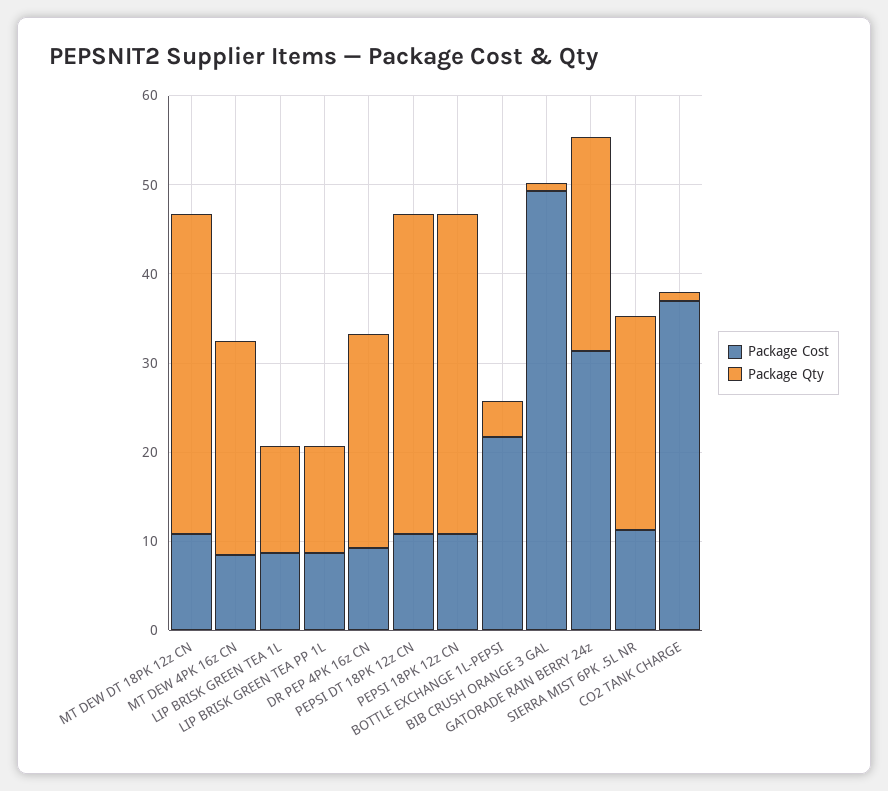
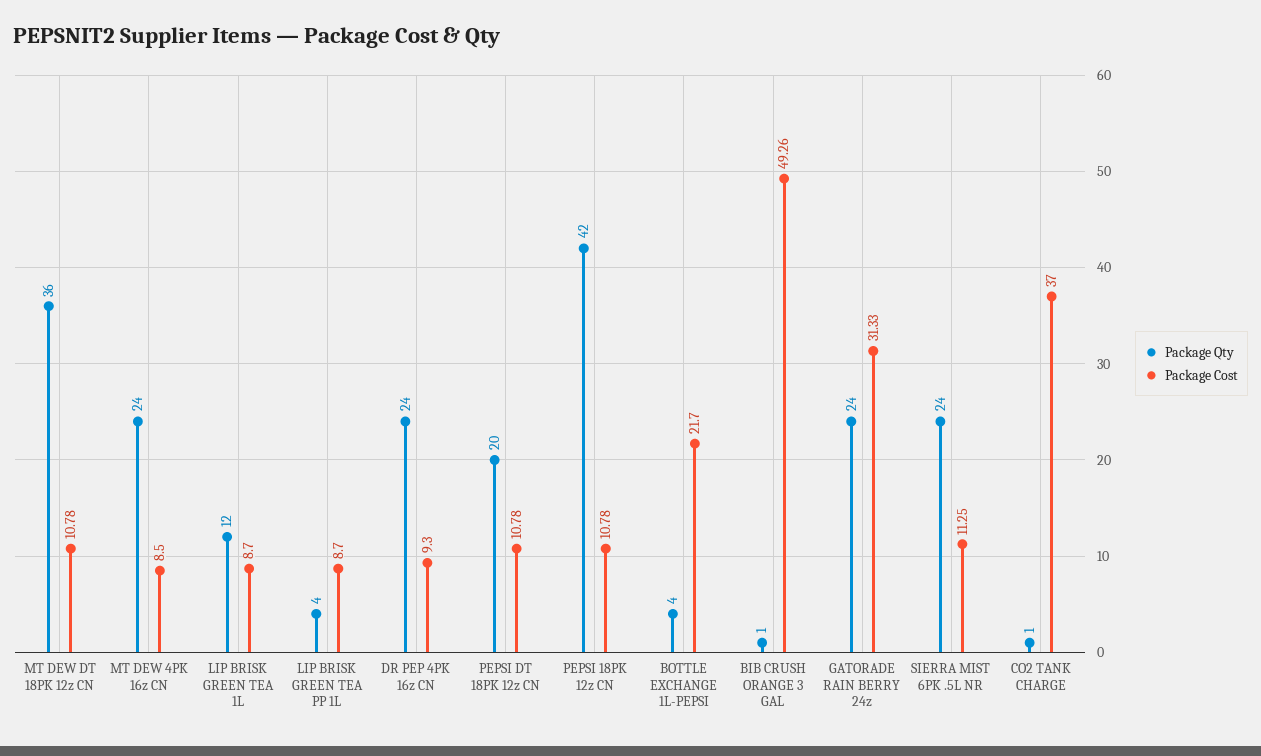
  {
    "Package Cost": {
      "MT DEW DT 18PK 12z CN": 10.78,
      "MT DEW 4PK 16z CN": 8.5,
      "LIP BRISK GREEN TEA 1L": 8.7,
      "LIP BRISK GREEN TEA PP 1L": 8.7,
      "DR PEP 4PK 16z CN": 9.3,
      "PEPSI DT 18PK 12z CN": 10.78,
      "PEPSI 18PK 12z CN": 10.78,
      "BOTTLE EXCHANGE 1L-PEPSI": 21.7,
      "BIB CRUSH ORANGE 3 GAL": 49.26,
      "GATORADE RAIN BERRY 24z": 31.33,
      "SIERRA MIST 6PK .5L NR": 11.25,
      "CO2 TANK CHARGE": 37
    },
    "Package Qty": {
      "MT DEW DT 18PK 12z CN": 36,
      "MT DEW 4PK 16z CN": 24,
      "LIP BRISK GREEN TEA 1L": 12,
-     "LIP BRISK GREEN TEA PP 1L": 12,
+     "LIP BRISK GREEN TEA PP 1L": 4,
      "DR PEP 4PK 16z CN": 24,
-     "PEPSI DT 18PK 12z CN": 36,
+     "PEPSI DT 18PK 12z CN": 20,
-     "PEPSI 18PK 12z CN": 36,
+     "PEPSI 18PK 12z CN": 42,
      "BOTTLE EXCHANGE 1L-PEPSI": 4,
      "BIB CRUSH ORANGE 3 GAL": 1,
      "GATORADE RAIN BERRY 24z": 24,
      "SIERRA MIST 6PK .5L NR": 24,
      "CO2 TANK CHARGE": 1
    }
  }

